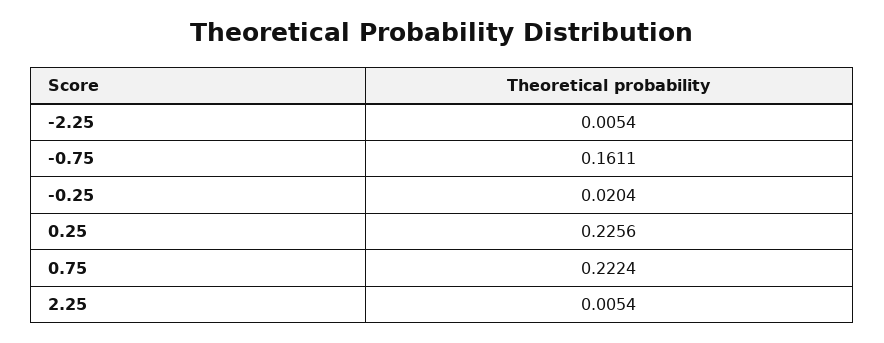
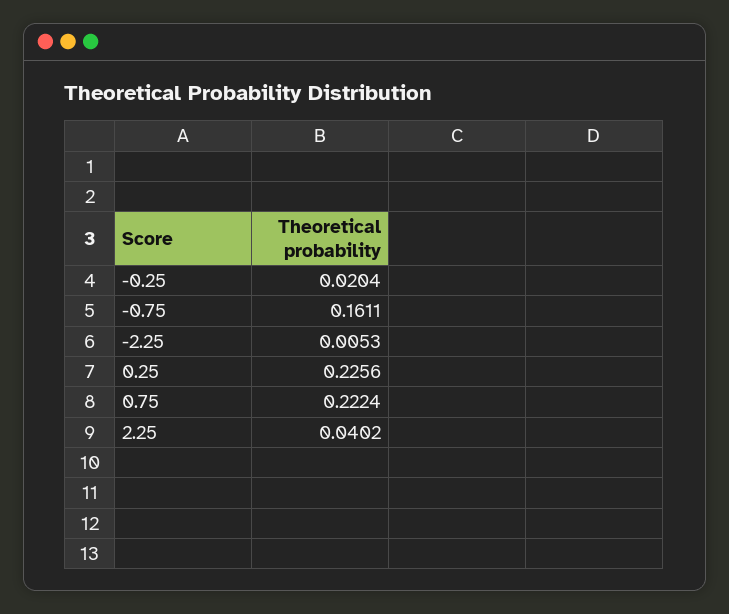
  {
-   "-2.25": 0.0054,
+   "-2.25": 0.0053,
    "-0.75": 0.1611,
    "-0.25": 0.0204,
    "0.25": 0.2256,
    "0.75": 0.2224,
-   "2.25": 0.0054
+   "2.25": 0.0402
  }

